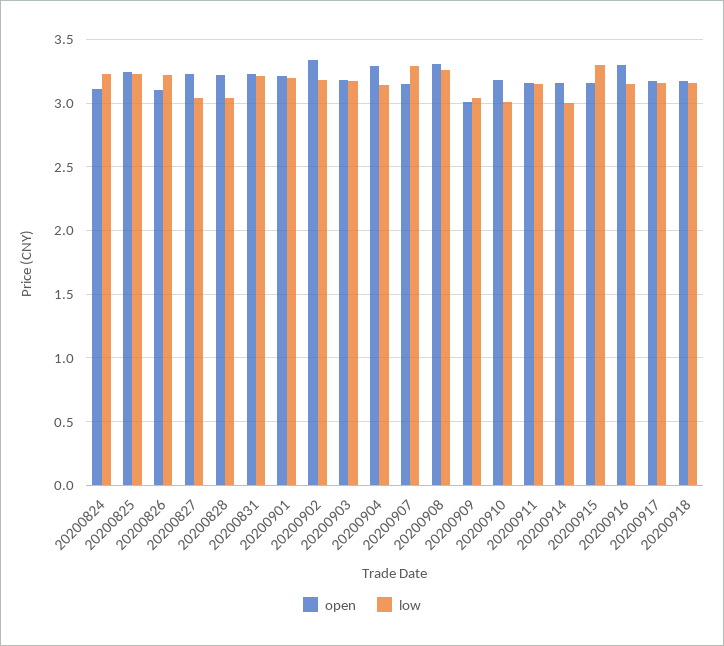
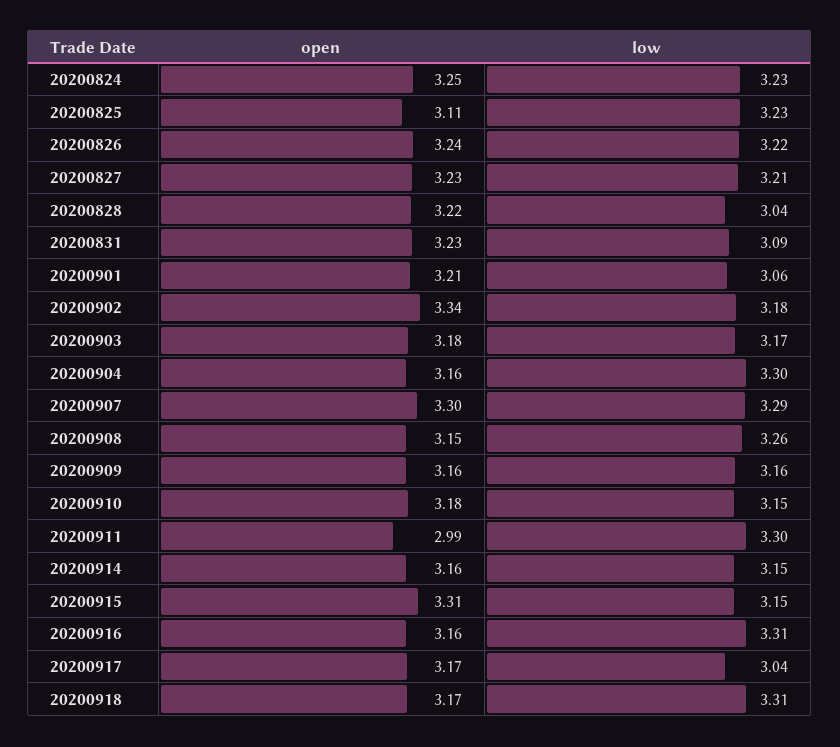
  {
    "open": {
-     "20200824": 3.1,
+     "20200824": 3.25,
-     "20200825": 3.25,
+     "20200825": 3.11,
-     "20200826": 3.1,
+     "20200826": 3.24,
      "20200827": 3.23,
      "20200828": 3.22,
      "20200831": 3.23,
      "20200901": 3.21,
      "20200902": 3.34,
      "20200903": 3.18,
-     "20200904": 3.3,
+     "20200904": 3.16,
-     "20200907": 3.15,
+     "20200907": 3.3,
-     "20200908": 3.3,
+     "20200908": 3.15,
-     "20200909": 3,
+     "20200909": 3.16,
      "20200910": 3.18,
-     "20200911": 3.15,
+     "20200911": 2.99,
      "20200914": 3.16,
-     "20200915": 3.15,
+     "20200915": 3.31,
-     "20200916": 3.3,
+     "20200916": 3.16,
      "20200917": 3.17,
      "20200918": 3.17
    },
    "low": {
      "20200824": 3.23,
      "20200825": 3.23,
      "20200826": 3.22,
-     "20200827": 3.05,
+     "20200827": 3.21,
      "20200828": 3.04,
-     "20200831": 3.2,
+     "20200831": 3.09,
-     "20200901": 3.2,
+     "20200901": 3.06,
      "20200902": 3.18,
      "20200903": 3.17,
-     "20200904": 3.15,
+     "20200904": 3.3,
      "20200907": 3.29,
      "20200908": 3.26,
-     "20200909": 3.05,
+     "20200909": 3.16,
-     "20200910": 3,
+     "20200910": 3.15,
-     "20200911": 3.15,
+     "20200911": 3.3,
-     "20200914": 3,
+     "20200914": 3.15,
-     "20200915": 3.3,
+     "20200915": 3.15,
-     "20200916": 3.15,
+     "20200916": 3.31,
-     "20200917": 3.15,
+     "20200917": 3.04,
-     "20200918": 3.15
+     "20200918": 3.31
    }
  }

